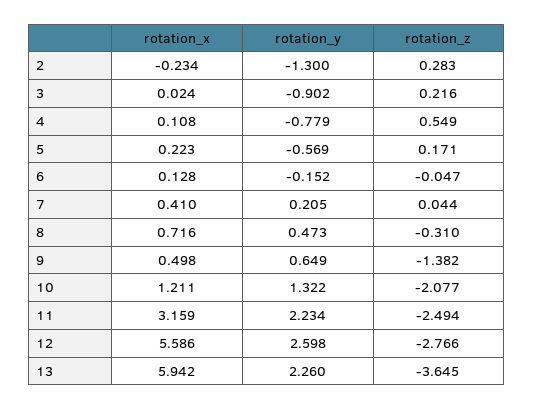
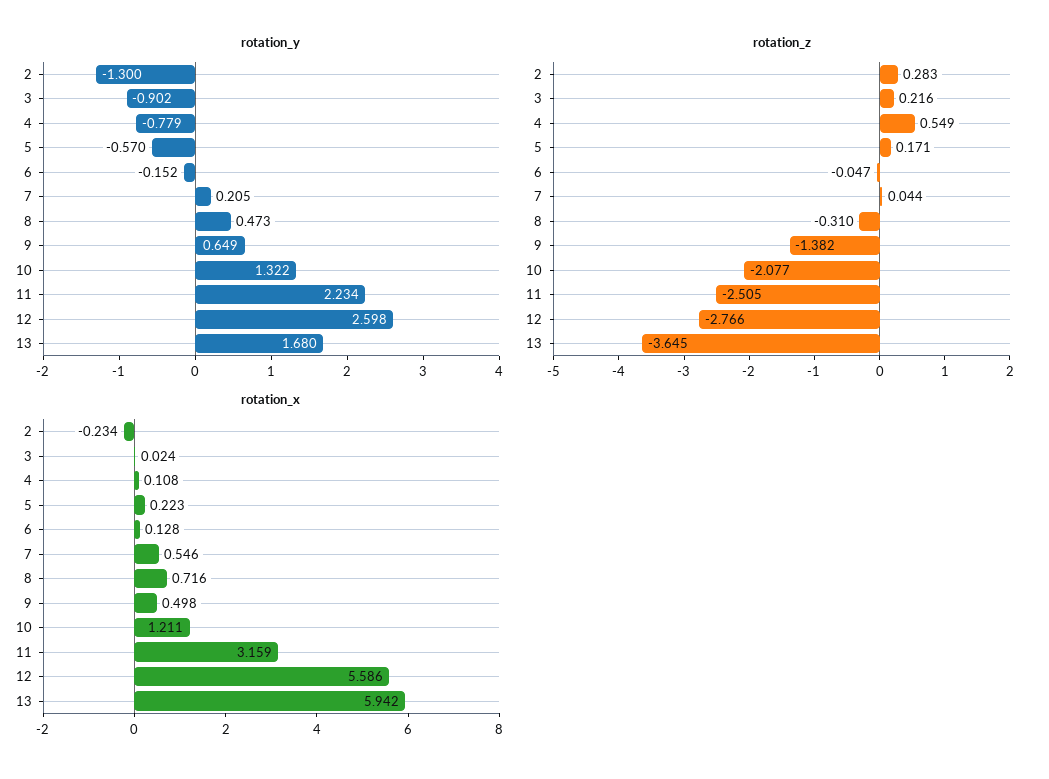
  {
    "rotation_x": {
      "2": -0.234,
      "3": 0.024,
      "4": 0.108,
      "5": 0.223,
      "6": 0.128,
-     "7": 0.41,
+     "7": 0.546,
      "8": 0.716,
      "9": 0.498,
      "10": 1.211,
      "11": 3.159,
      "12": 5.586,
      "13": 5.942
    },
    "rotation_y": {
      "2": -1.3,
      "3": -0.902,
      "4": -0.779,
-     "5": -0.569,
+     "5": -0.57,
      "6": -0.152,
      "7": 0.205,
      "8": 0.473,
      "9": 0.649,
      "10": 1.322,
      "11": 2.234,
      "12": 2.598,
-     "13": 2.26
+     "13": 1.68
    },
    "rotation_z": {
      "2": 0.283,
      "3": 0.216,
      "4": 0.549,
      "5": 0.171,
      "6": -0.047,
      "7": 0.044,
      "8": -0.31,
      "9": -1.382,
      "10": -2.077,
-     "11": -2.494,
+     "11": -2.505,
      "12": -2.766,
      "13": -3.645
    }
  }

